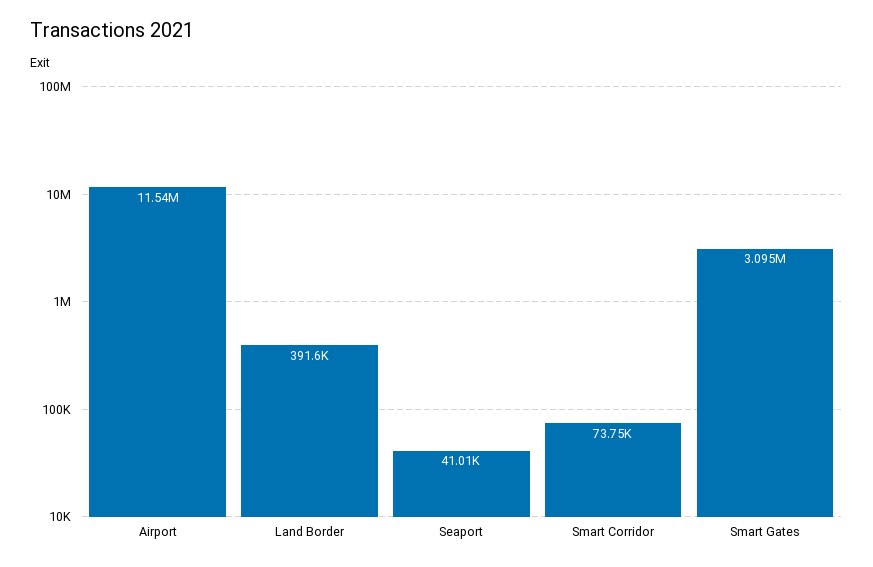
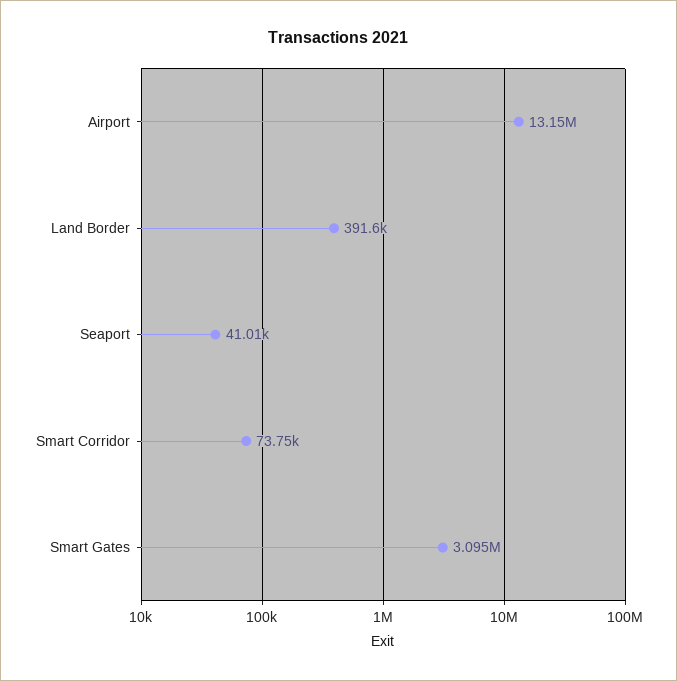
  {
-   "Airport": 11540000,
+   "Airport": 13150000,
    "Land Border": 391600,
    "Seaport": 41010,
    "Smart Corridor": 73750,
    "Smart Gates": 3095000
  }

